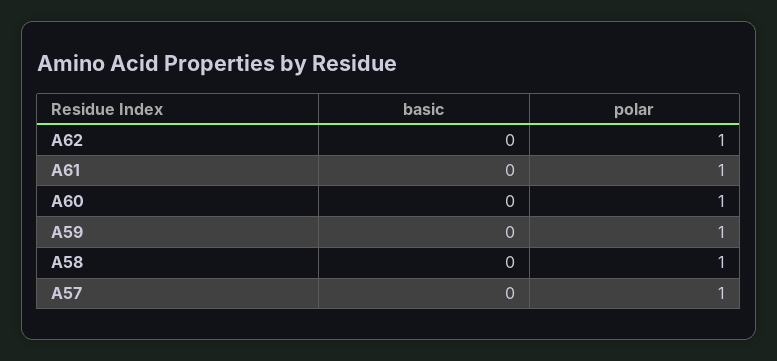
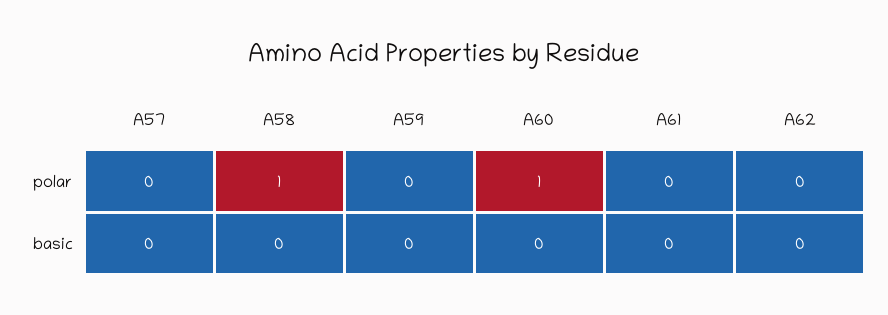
  {
    "basic": {
      "A62": 0,
      "A61": 0,
      "A60": 0,
      "A59": 0,
      "A58": 0,
      "A57": 0
    },
    "polar": {
-     "A62": 1,
+     "A62": 0,
-     "A61": 1,
+     "A61": 0,
      "A60": 1,
-     "A59": 1,
+     "A59": 0,
      "A58": 1,
-     "A57": 1
+     "A57": 0
    }
  }

